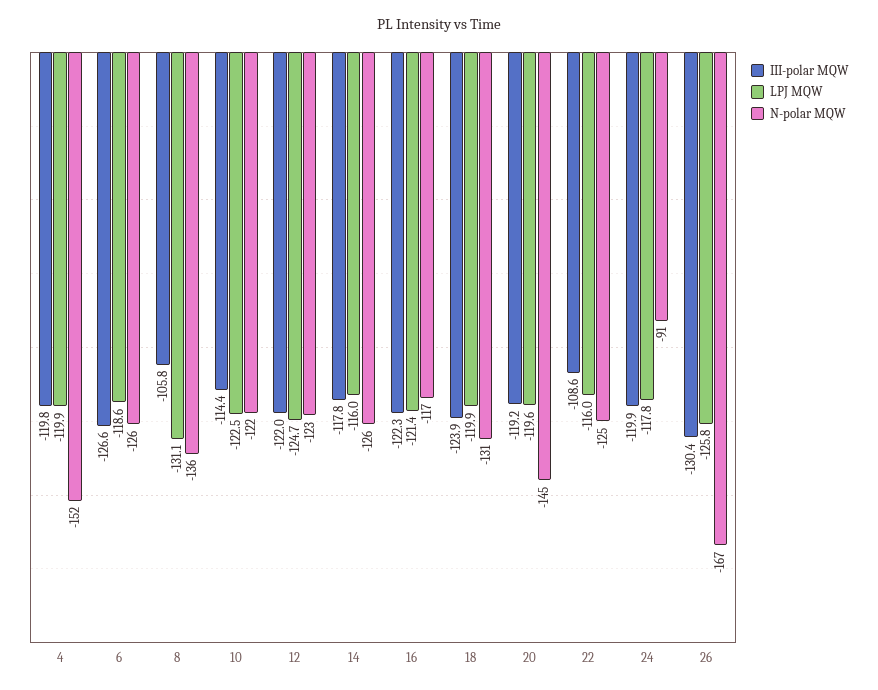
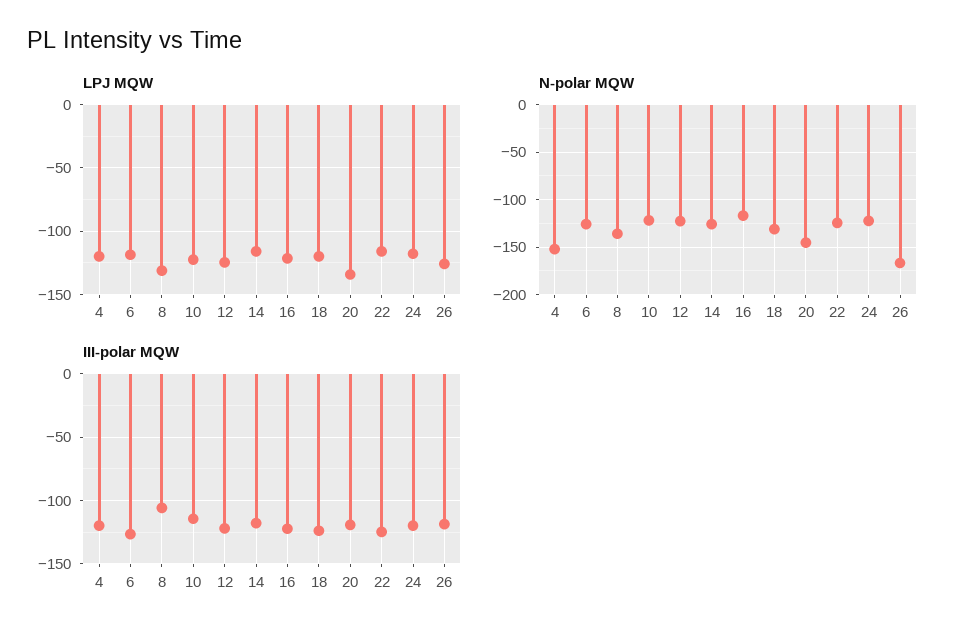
  {
    "III-polar MQW": {
      "4": -119.8,
      "6": -126.6,
      "8": -105.8,
      "10": -114.4,
      "12": -122,
      "14": -117.8,
      "16": -122.3,
      "18": -123.9,
      "20": -119.2,
-     "22": -108.6,
+     "22": -125,
      "24": -119.9,
-     "26": -130.4
+     "26": -120
    },
    "LPJ MQW": {
      "4": -119.9,
      "6": -118.6,
      "8": -131.1,
      "10": -122.5,
      "12": -124.7,
      "14": -116,
      "16": -121.4,
      "18": -119.9,
-     "20": -119.6,
+     "20": -135,
      "22": -116,
      "24": -117.8,
      "26": -125.8
    },
    "N-polar MQW": {
      "4": -152,
      "6": -126,
      "8": -136,
      "10": -122,
      "12": -123,
      "14": -126,
      "16": -117,
      "18": -131,
      "20": -145,
      "22": -125,
-     "24": -91,
+     "24": -120,
      "26": -167
    }
  }

